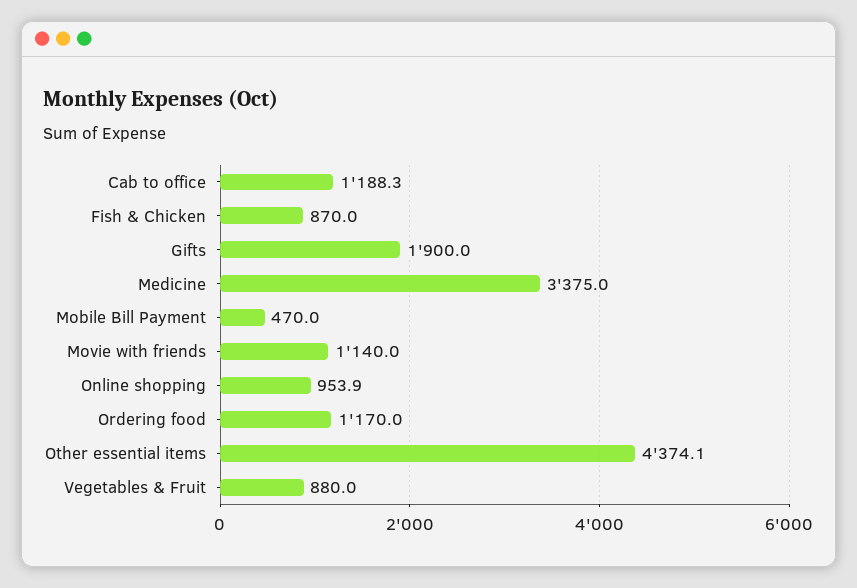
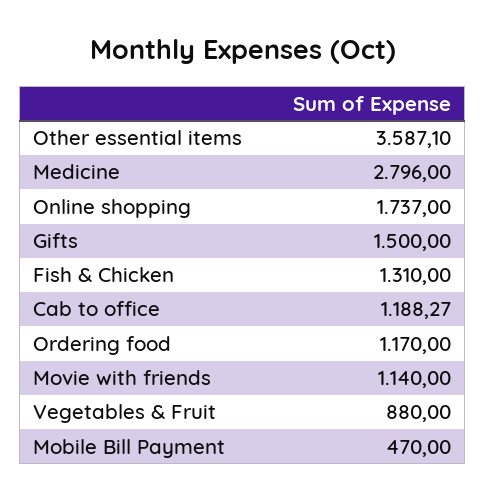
  {
    "Cab to office": 1188.27,
-   "Fish & Chicken": 870,
+   "Fish & Chicken": 1310,
-   "Gifts": 1900,
+   "Gifts": 1500,
-   "Medicine": 3375,
+   "Medicine": 2796,
    "Mobile Bill Payment": 470,
    "Movie with friends": 1140,
-   "Online shopping": 953.9,
+   "Online shopping": 1737,
    "Ordering food": 1170,
-   "Other essential items": 4374.1,
+   "Other essential items": 3587.1,
    "Vegetables & Fruit": 880
  }

